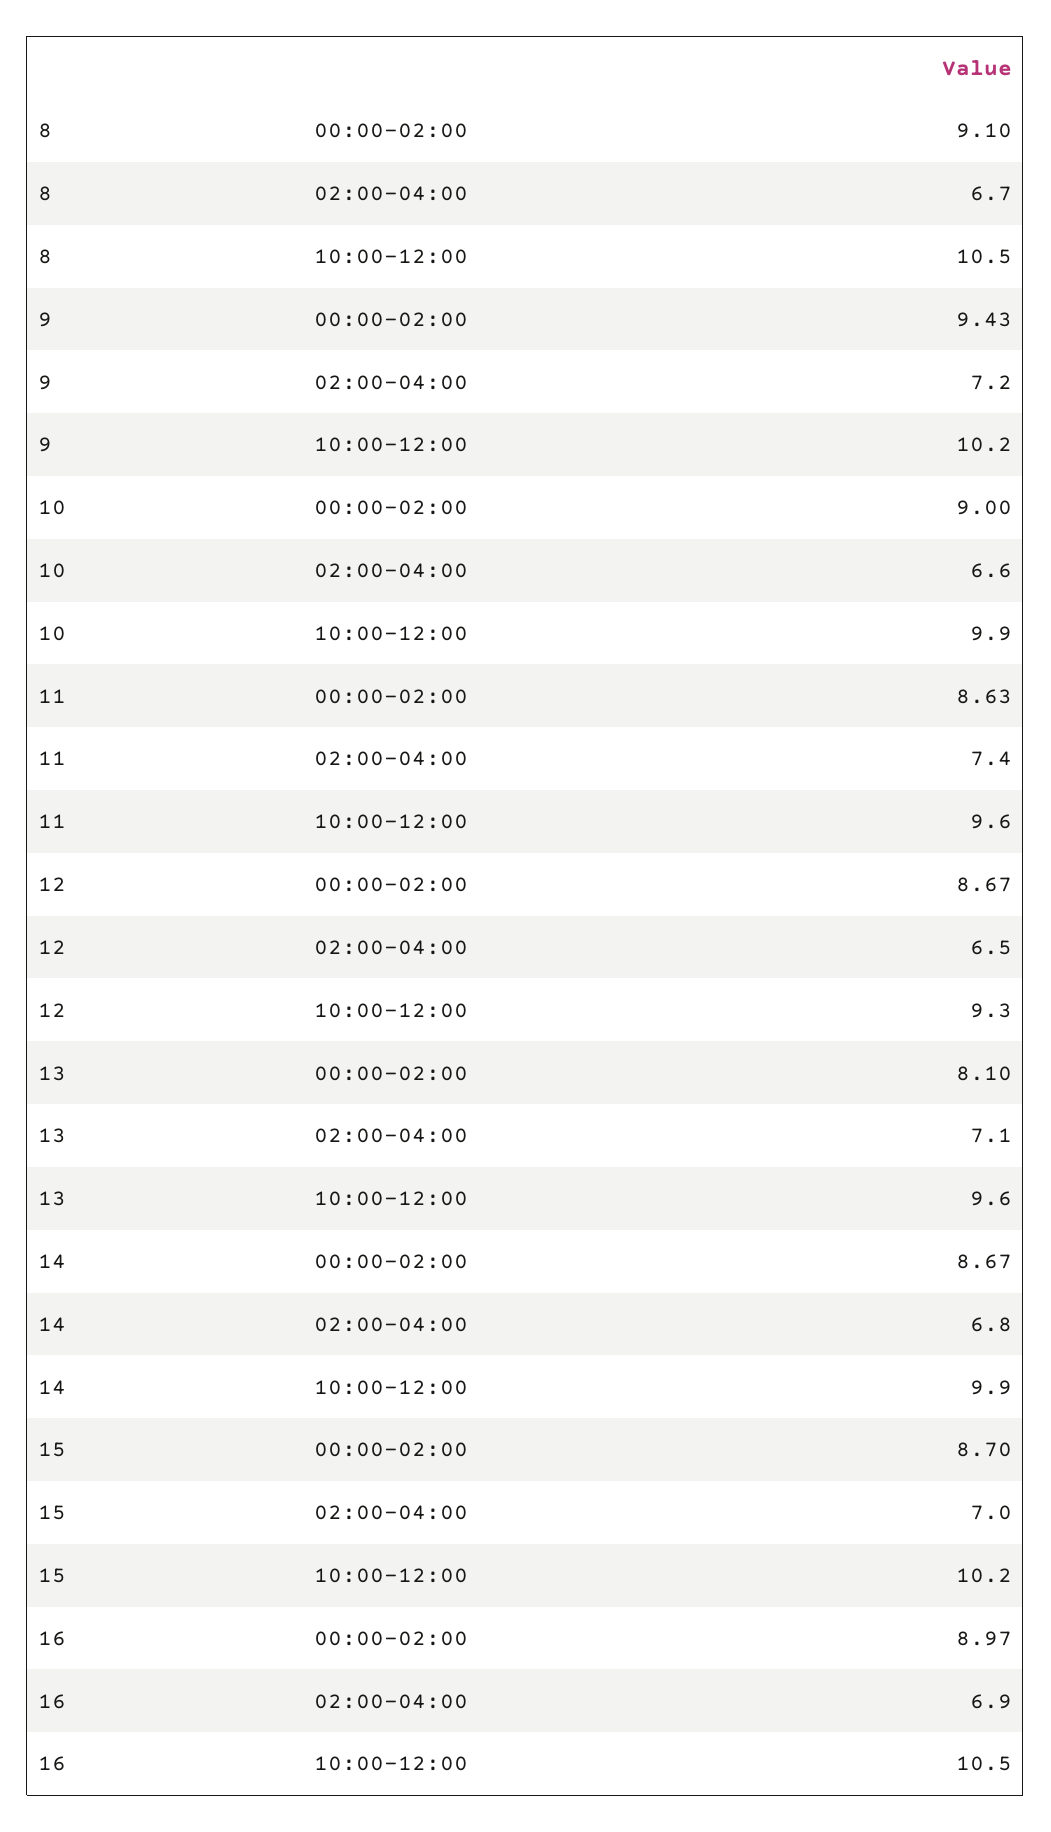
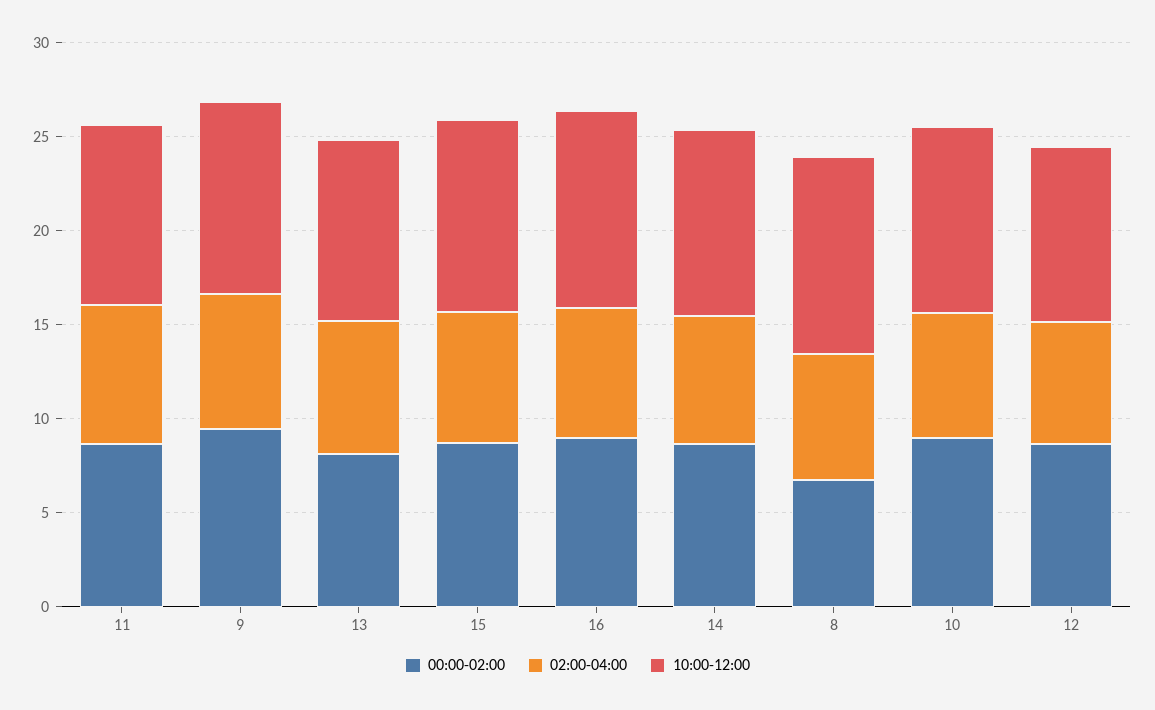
  {
    "00:00-02:00": {
-     "8": 9.1,
+     "8": 7,
      "9": 9.43,
      "10": 9,
      "11": 8.63,
      "12": 8.67,
      "13": 8.1,
      "14": 8.67,
      "15": 8.7,
      "16": 8.97
    },
    "02:00-04:00": {
      "8": 6.7,
      "9": 7.2,
      "10": 6.6,
      "11": 7.4,
      "12": 6.5,
      "13": 7.1,
      "14": 6.8,
      "15": 7,
      "16": 6.9
    },
    "10:00-12:00": {
      "8": 10.5,
      "9": 10.2,
      "10": 9.9,
      "11": 9.6,
      "12": 9.3,
      "13": 9.6,
      "14": 9.9,
      "15": 10.2,
      "16": 10.5
    }
  }

